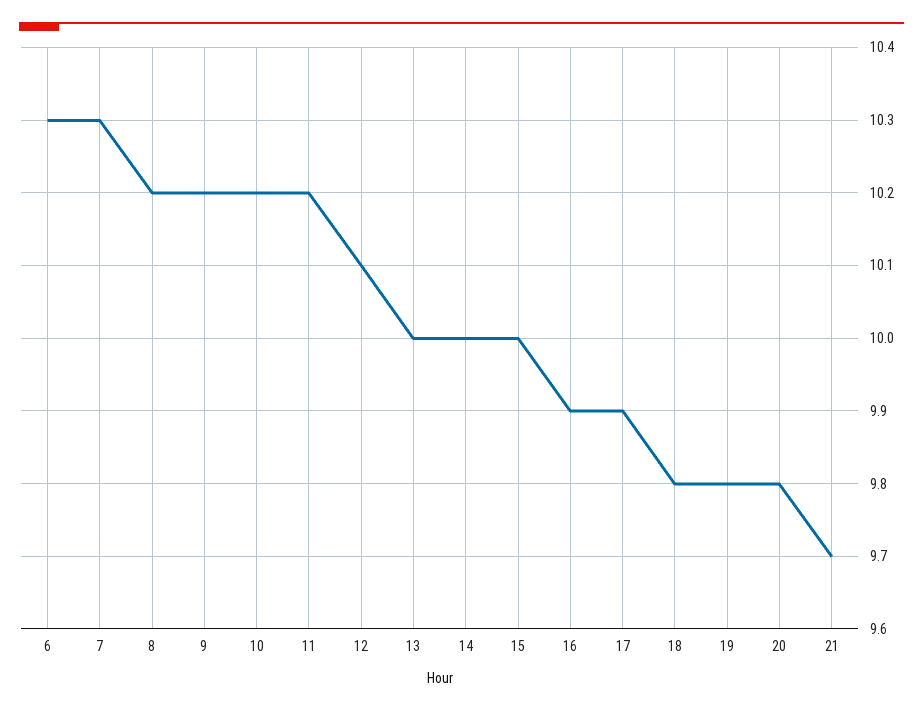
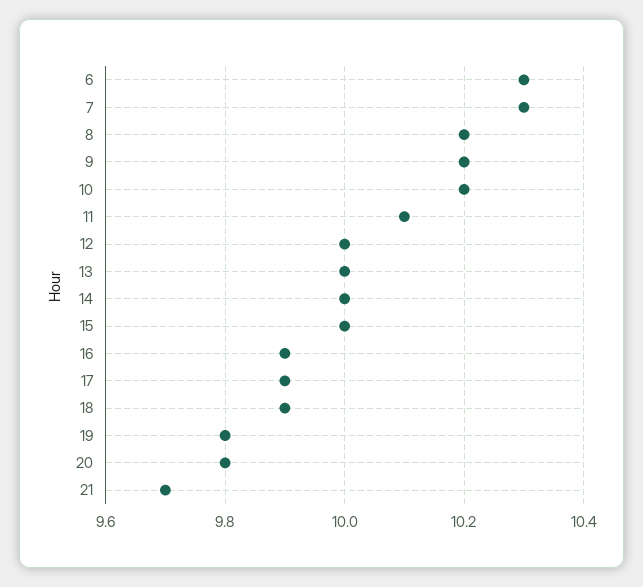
  {
    "6": 10.3,
    "7": 10.3,
    "8": 10.2,
    "9": 10.2,
    "10": 10.2,
-   "11": 10.2,
+   "11": 10.1,
-   "12": 10.1,
+   "12": 10,
    "13": 10,
    "14": 10,
    "15": 10,
    "16": 9.9,
    "17": 9.9,
-   "18": 9.8,
+   "18": 9.9,
    "19": 9.8,
    "20": 9.8,
    "21": 9.7
  }

